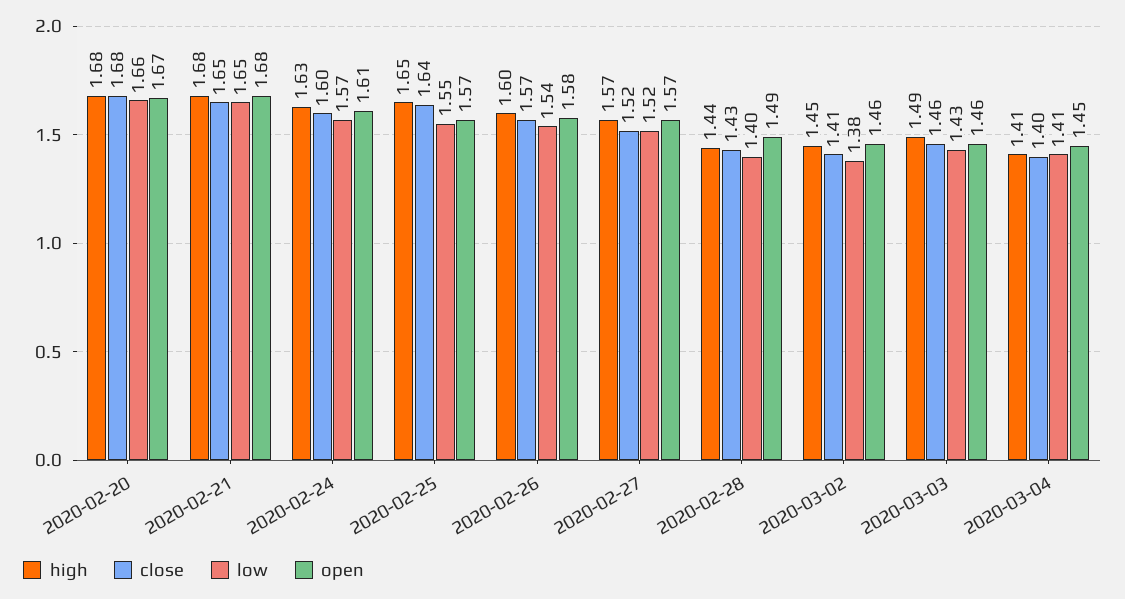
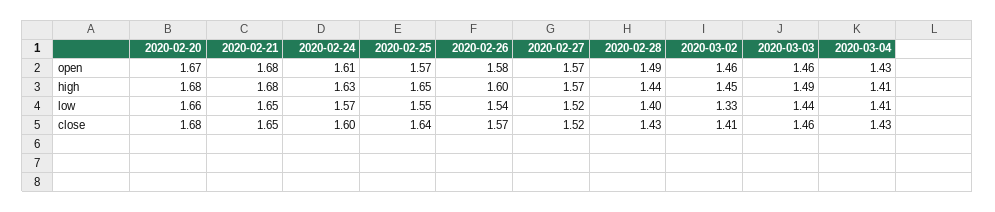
  {
    "high": {
      "2020-02-20": 1.68,
      "2020-02-21": 1.68,
      "2020-02-24": 1.63,
      "2020-02-25": 1.65,
      "2020-02-26": 1.6,
      "2020-02-27": 1.57,
      "2020-02-28": 1.44,
      "2020-03-02": 1.45,
      "2020-03-03": 1.49,
      "2020-03-04": 1.41
    },
    "close": {
      "2020-02-20": 1.68,
      "2020-02-21": 1.65,
      "2020-02-24": 1.6,
      "2020-02-25": 1.64,
      "2020-02-26": 1.57,
      "2020-02-27": 1.52,
      "2020-02-28": 1.43,
      "2020-03-02": 1.41,
      "2020-03-03": 1.46,
-     "2020-03-04": 1.4
+     "2020-03-04": 1.43
    },
    "low": {
      "2020-02-20": 1.66,
      "2020-02-21": 1.65,
      "2020-02-24": 1.57,
      "2020-02-25": 1.55,
      "2020-02-26": 1.54,
      "2020-02-27": 1.52,
      "2020-02-28": 1.4,
-     "2020-03-02": 1.38,
+     "2020-03-02": 1.33,
-     "2020-03-03": 1.43,
+     "2020-03-03": 1.44,
      "2020-03-04": 1.41
    },
    "open": {
      "2020-02-20": 1.67,
      "2020-02-21": 1.68,
      "2020-02-24": 1.61,
      "2020-02-25": 1.57,
      "2020-02-26": 1.58,
      "2020-02-27": 1.57,
      "2020-02-28": 1.49,
      "2020-03-02": 1.46,
      "2020-03-03": 1.46,
-     "2020-03-04": 1.45
+     "2020-03-04": 1.43
    }
  }

